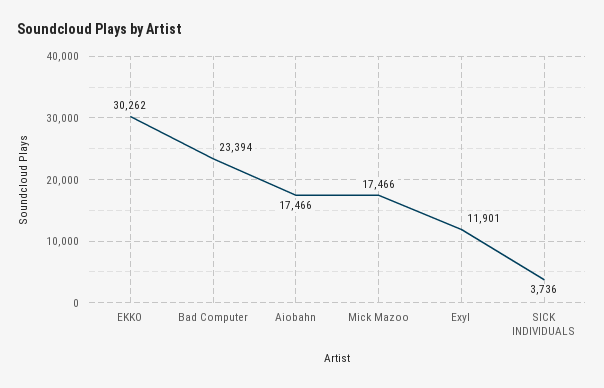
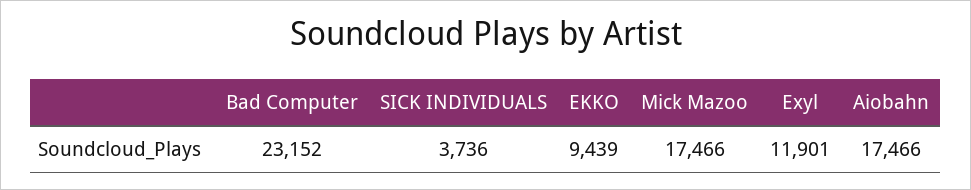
  {
-   "EKKO": 30262,
+   "EKKO": 9439,
-   "Bad Computer": 23394,
+   "Bad Computer": 23152,
    "Aiobahn": 17466,
    "Mick Mazoo": 17466,
    "Exyl": 11901,
    "SICK INDIVIDUALS": 3736
  }

